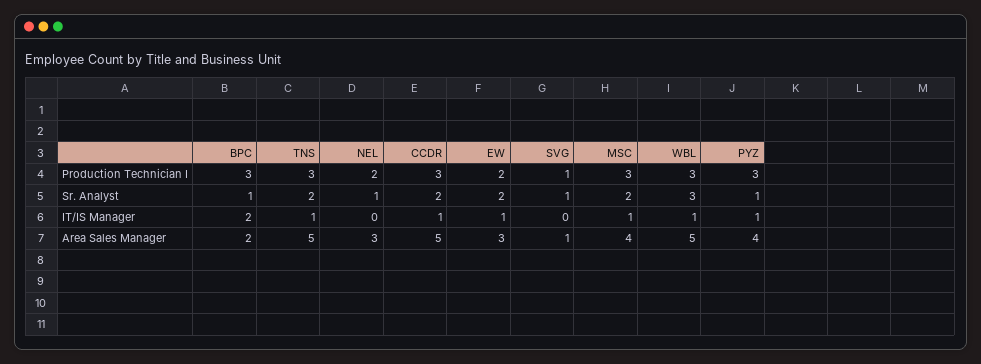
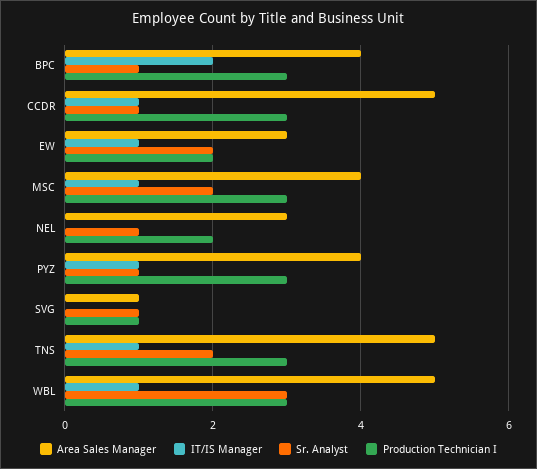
  {
    "Production Technician I": {
      "BPC": 3,
      "TNS": 3,
      "NEL": 2,
      "CCDR": 3,
      "EW": 2,
      "SVG": 1,
      "MSC": 3,
      "WBL": 3,
      "PYZ": 3
    },
    "Sr. Analyst": {
      "BPC": 1,
      "TNS": 2,
      "NEL": 1,
-     "CCDR": 2,
+     "CCDR": 1,
      "EW": 2,
      "SVG": 1,
      "MSC": 2,
      "WBL": 3,
      "PYZ": 1
    },
    "IT/IS Manager": {
      "BPC": 2,
      "TNS": 1,
      "NEL": 0,
      "CCDR": 1,
      "EW": 1,
      "SVG": 0,
      "MSC": 1,
      "WBL": 1,
      "PYZ": 1
    },
    "Area Sales Manager": {
-     "BPC": 2,
+     "BPC": 4,
      "TNS": 5,
      "NEL": 3,
      "CCDR": 5,
      "EW": 3,
      "SVG": 1,
      "MSC": 4,
      "WBL": 5,
      "PYZ": 4
    }
  }

